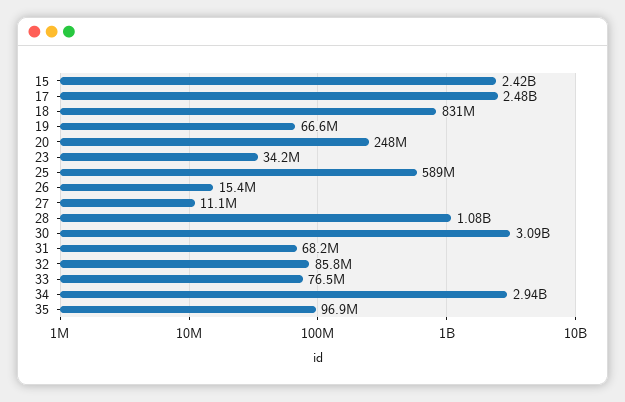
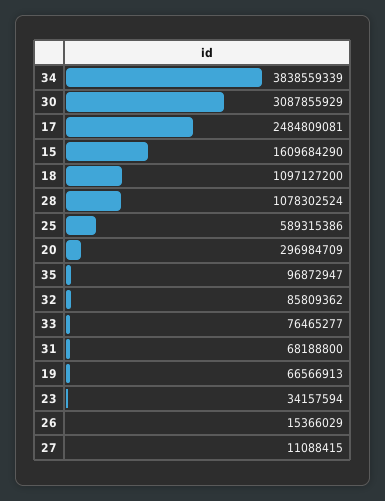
  {
-   "15": 2420000000,
+   "15": 1609684290,
    "17": 2484809081,
-   "18": 831000000,
+   "18": 1097127200,
    "19": 66566913,
-   "20": 248000000,
+   "20": 296984709,
    "23": 34157594,
    "25": 589315386,
    "26": 15366029,
    "27": 11088415,
    "28": 1078302524,
    "30": 3087855929,
    "31": 68188800,
    "32": 85809362,
    "33": 76465277,
-   "34": 2940000000,
+   "34": 3838559339,
    "35": 96872947
  }

